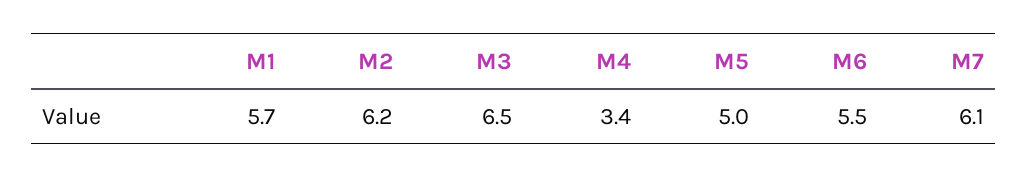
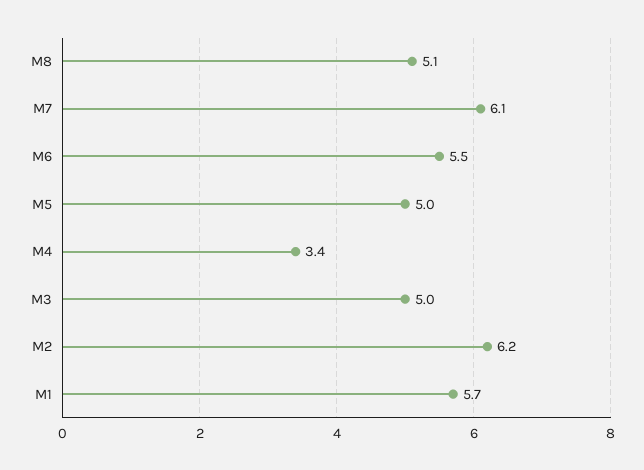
  {
    "M1": 5.7,
    "M2": 6.2,
-   "M3": 6.5,
+   "M3": 5,
    "M4": 3.4,
    "M5": 5,
    "M6": 5.5,
-   "M7": 6.1
+   "M7": 6.1,
+   "M8": 5.1
  }

